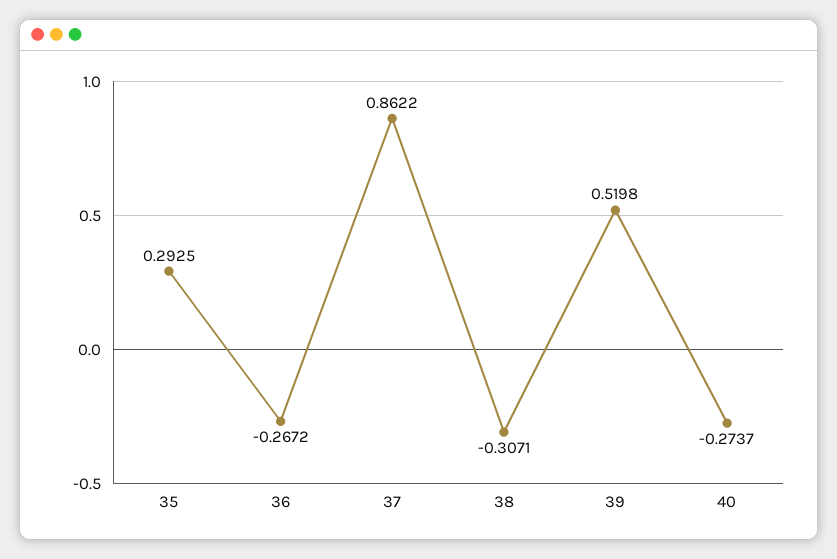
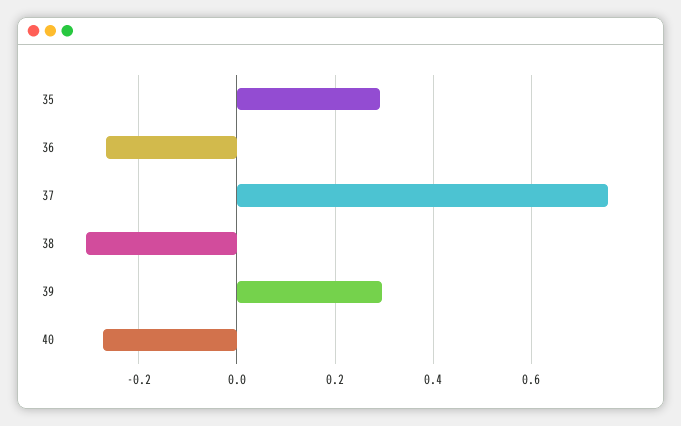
  {
    "35": 0.2925,
    "36": -0.2672,
-   "37": 0.8622,
+   "37": 0.76,
    "38": -0.3071,
-   "39": 0.5198,
+   "39": 0.3,
    "40": -0.2737
  }

